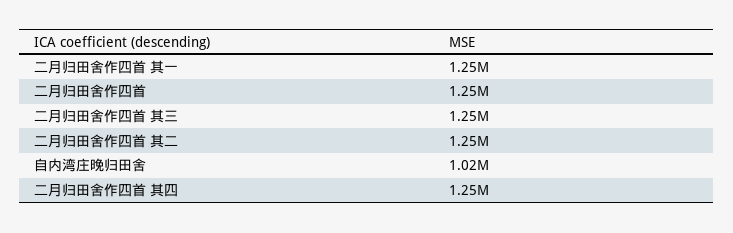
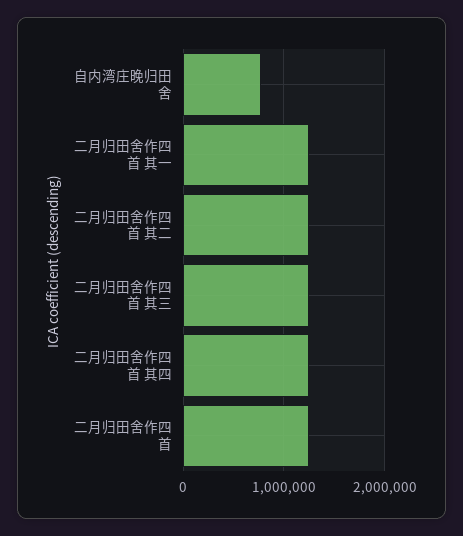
  {
    "二月归田舍作四首 其一": 1250000,
    "二月归田舍作四首": 1250000,
    "二月归田舍作四首 其三": 1250000,
    "二月归田舍作四首 其二": 1250000,
-   "自内湾庄晚归田舍": 1020000,
+   "自内湾庄晚归田舍": 800000,
    "二月归田舍作四首 其四": 1250000
  }

